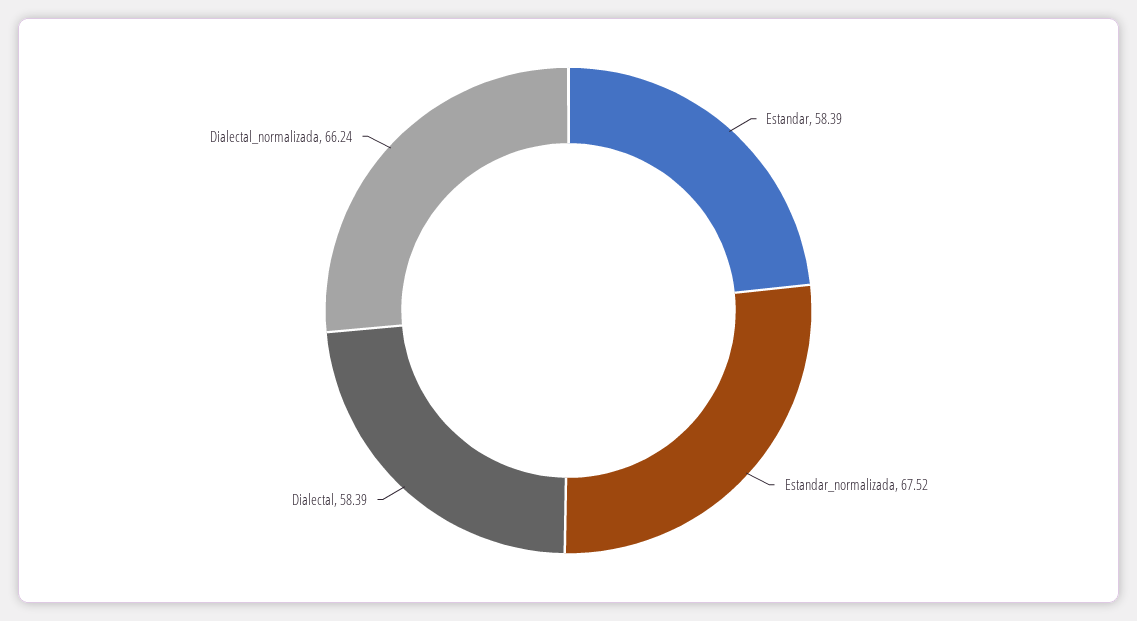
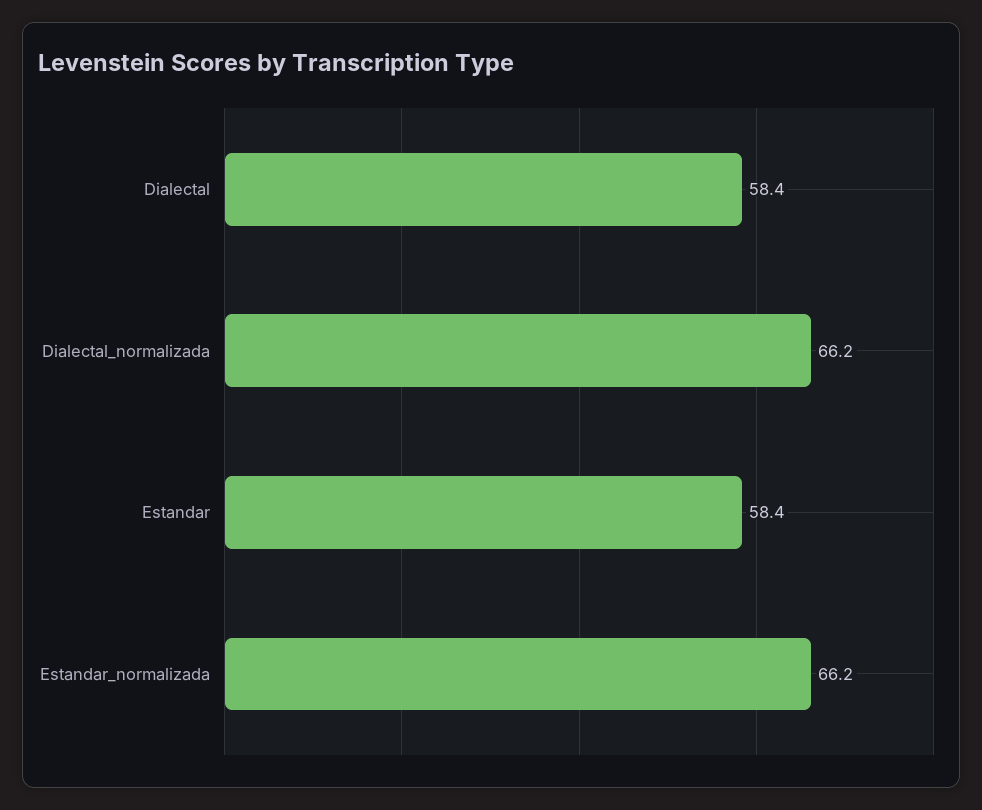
  {
    "Estandar": 58.39,
-   "Estandar_normalizada": 67.52,
+   "Estandar_normalizada": 66.2,
    "Dialectal": 58.39,
    "Dialectal_normalizada": 66.24
  }

